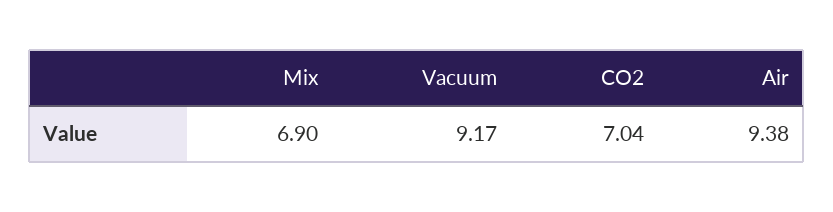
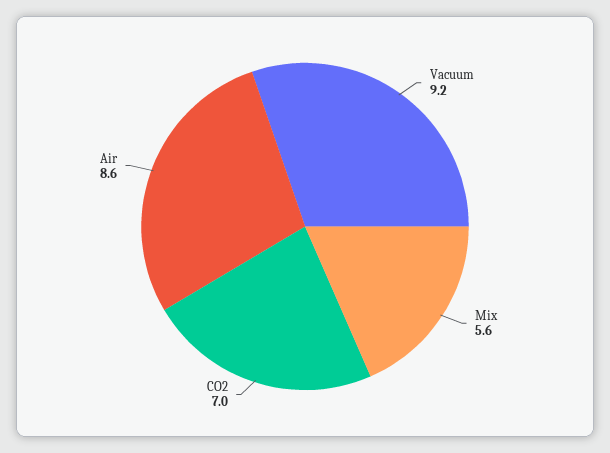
  {
-   "Mix": 6.9,
+   "Mix": 5.6,
    "Vacuum": 9.17,
    "CO2": 7.04,
-   "Air": 9.38
+   "Air": 8.6
  }

